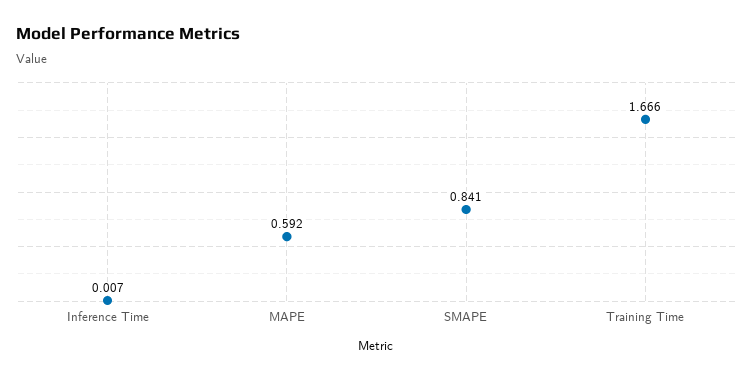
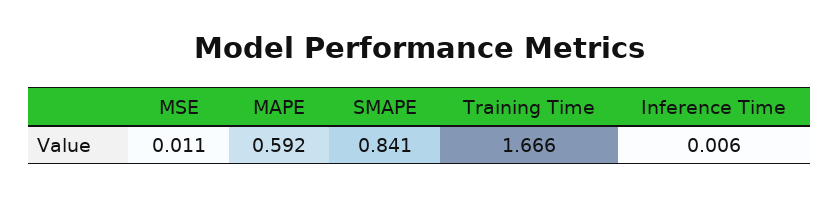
  {
-   "Inference Time": 0.007,
+   "Inference Time": 0.006,
    "MAPE": 0.592,
    "SMAPE": 0.841,
-   "Training Time": 1.666
+   "Training Time": 1.666,
+   "MSE": 0.011
  }

